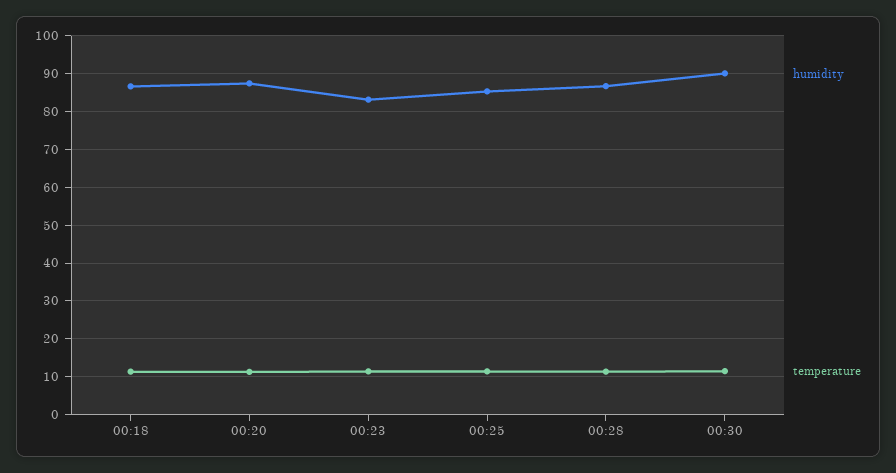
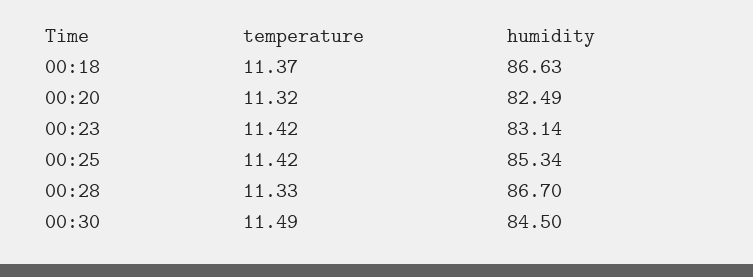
  {
    "humidity": {
      "00:18": 86.63,
-     "00:20": 88,
+     "00:20": 82.49,
      "00:23": 83.14,
      "00:25": 85.34,
      "00:28": 86.7,
-     "00:30": 90
+     "00:30": 84.5
    },
    "temperature": {
      "00:18": 11.37,
      "00:20": 11.32,
      "00:23": 11.42,
      "00:25": 11.42,
      "00:28": 11.33,
      "00:30": 11.49
    }
  }

